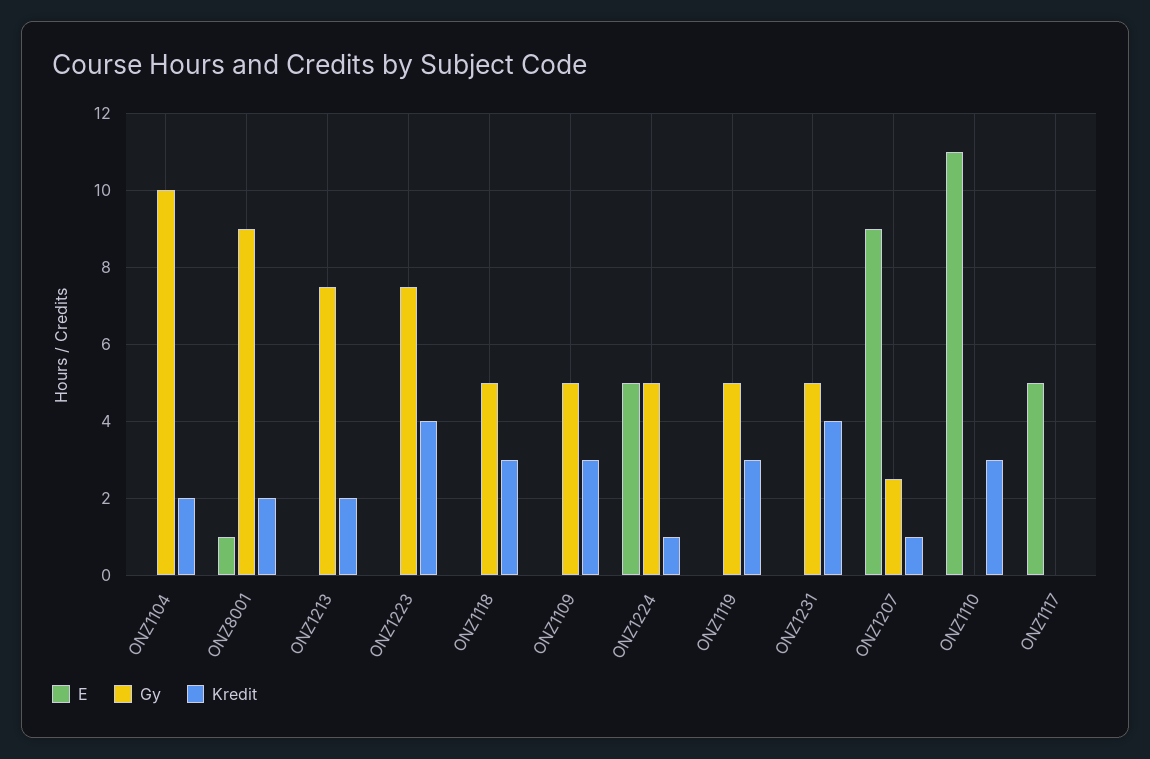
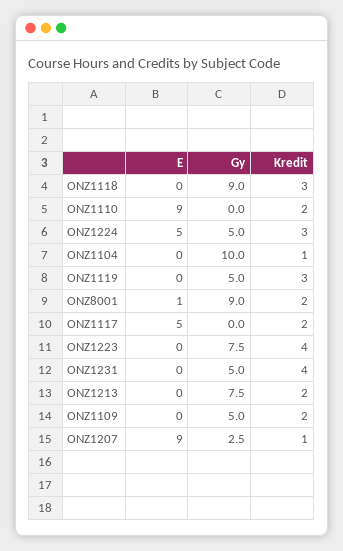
  {
    "E": {
      "ONZ1104": 0,
      "ONZ8001": 1,
      "ONZ1213": 0,
      "ONZ1223": 0,
      "ONZ1118": 0,
      "ONZ1109": 0,
      "ONZ1224": 5,
      "ONZ1119": 0,
      "ONZ1231": 0,
      "ONZ1207": 9,
-     "ONZ1110": 11,
+     "ONZ1110": 9,
      "ONZ1117": 5
    },
    "Gy": {
      "ONZ1104": 10,
      "ONZ8001": 9,
      "ONZ1213": 7.5,
      "ONZ1223": 7.5,
-     "ONZ1118": 5,
+     "ONZ1118": 9,
      "ONZ1109": 5,
      "ONZ1224": 5,
      "ONZ1119": 5,
      "ONZ1231": 5,
      "ONZ1207": 2.5,
      "ONZ1110": 0,
      "ONZ1117": 0
    },
    "Kredit": {
-     "ONZ1104": 2,
+     "ONZ1104": 1,
      "ONZ8001": 2,
      "ONZ1213": 2,
      "ONZ1223": 4,
      "ONZ1118": 3,
-     "ONZ1109": 3,
+     "ONZ1109": 2,
-     "ONZ1224": 1,
+     "ONZ1224": 3,
      "ONZ1119": 3,
      "ONZ1231": 4,
      "ONZ1207": 1,
-     "ONZ1110": 3,
+     "ONZ1110": 2,
-     "ONZ1117": 0
+     "ONZ1117": 2
    }
  }

